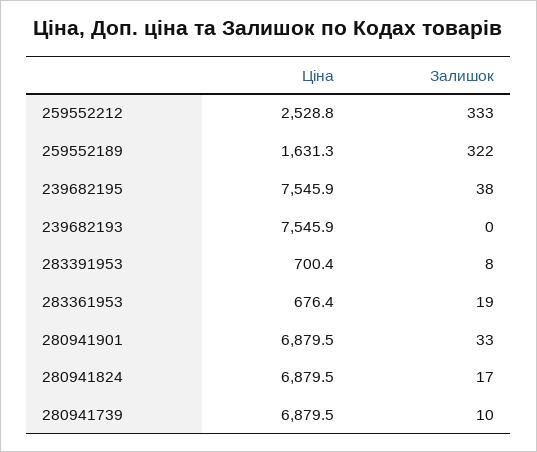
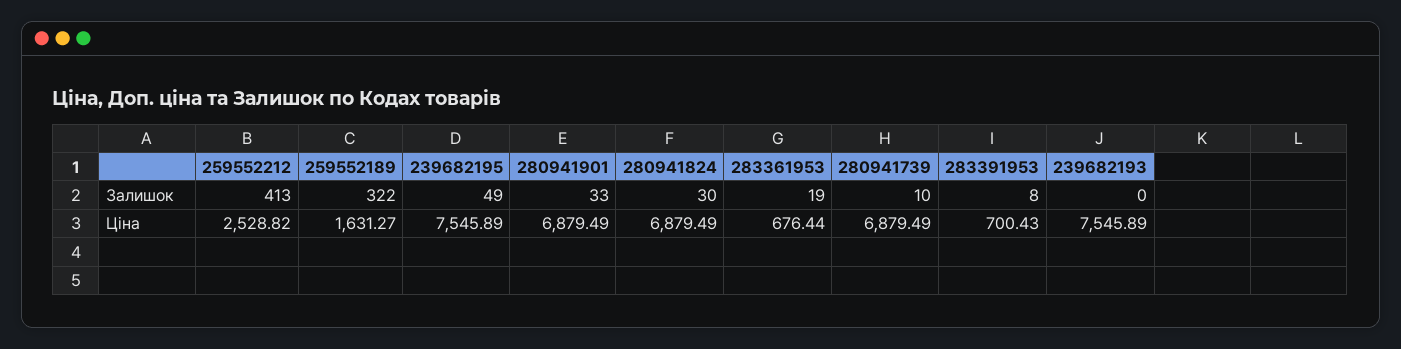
  {
    "Ціна": {
      "259552212": 2528.82,
      "259552189": 1631.27,
      "239682195": 7545.89,
      "239682193": 7545.89,
      "283391953": 700.43,
      "283361953": 676.44,
      "280941901": 6879.49,
      "280941824": 6879.49,
      "280941739": 6879.49
    },
    "Залишок": {
-     "259552212": 333,
+     "259552212": 413,
      "259552189": 322,
-     "239682195": 38,
+     "239682195": 49,
      "239682193": 0,
      "283391953": 8,
      "283361953": 19,
      "280941901": 33,
-     "280941824": 17,
+     "280941824": 30,
      "280941739": 10
    }
  }

